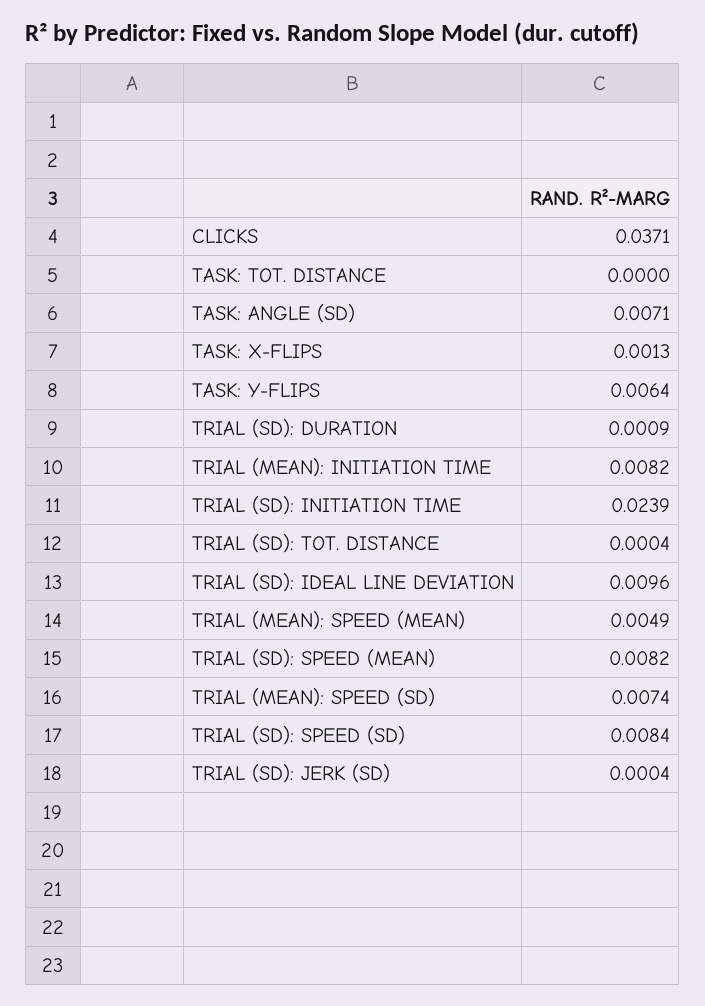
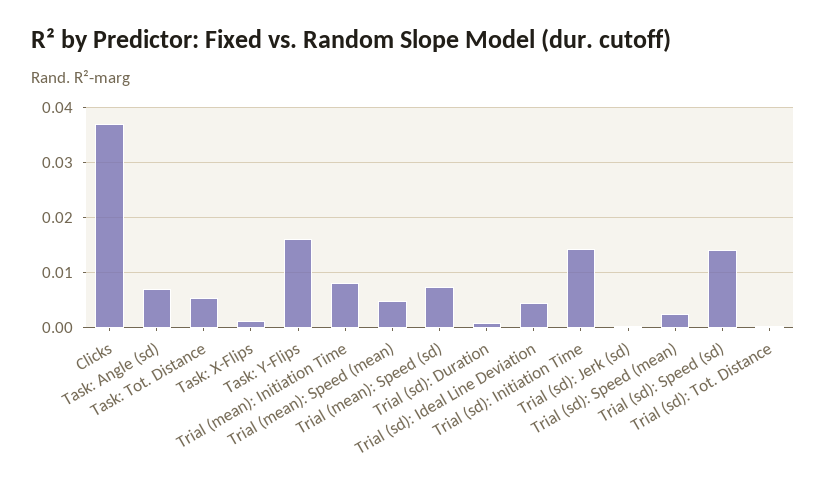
  {
    "CLICKS": 0.0371,
-   "TASK: TOT. DISTANCE": 0,
+   "TASK: TOT. DISTANCE": 0.006,
    "TASK: ANGLE (SD)": 0.0071,
    "TASK: X-FLIPS": 0.0013,
-   "TASK: Y-FLIPS": 0.0064,
+   "TASK: Y-FLIPS": 0.016,
    "TRIAL (SD): DURATION": 0.0009,
    "TRIAL (MEAN): INITIATION TIME": 0.0082,
-   "TRIAL (SD): INITIATION TIME": 0.0239,
+   "TRIAL (SD): INITIATION TIME": 0.014,
    "TRIAL (SD): TOT. DISTANCE": 0.0004,
-   "TRIAL (SD): IDEAL LINE DEVIATION": 0.0096,
+   "TRIAL (SD): IDEAL LINE DEVIATION": 0.004,
    "TRIAL (MEAN): SPEED (MEAN)": 0.0049,
-   "TRIAL (SD): SPEED (MEAN)": 0.0082,
+   "TRIAL (SD): SPEED (MEAN)": 0.002,
    "TRIAL (MEAN): SPEED (SD)": 0.0074,
-   "TRIAL (SD): SPEED (SD)": 0.0084,
+   "TRIAL (SD): SPEED (SD)": 0.014,
    "TRIAL (SD): JERK (SD)": 0.0004
  }

